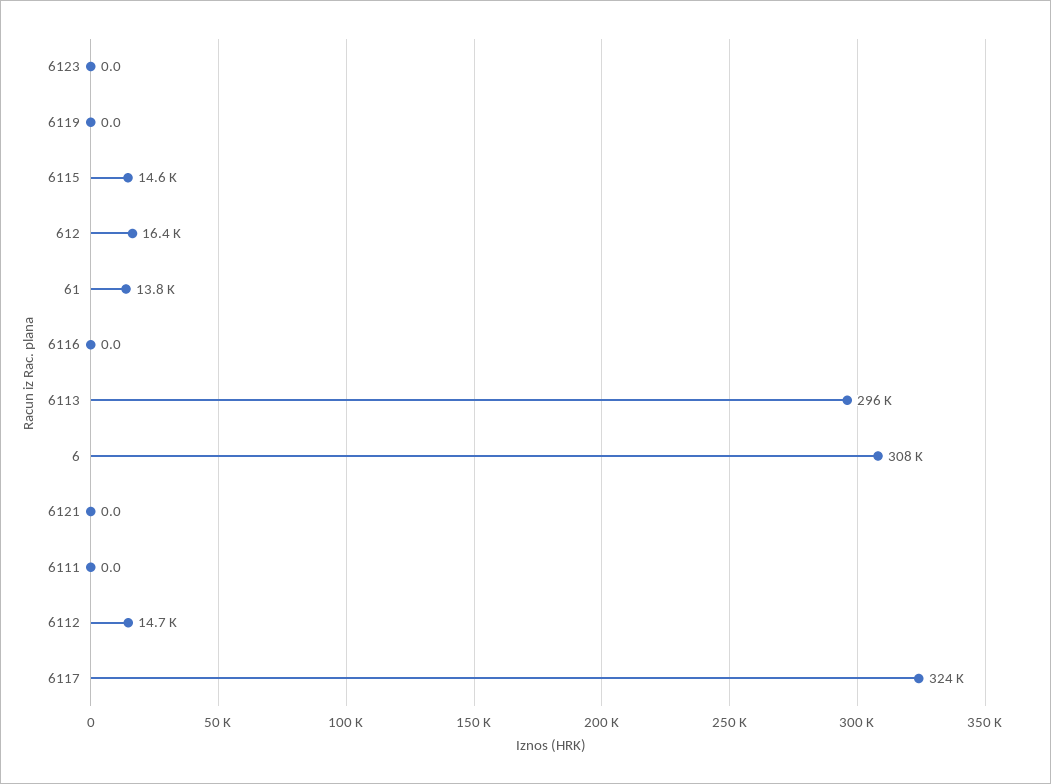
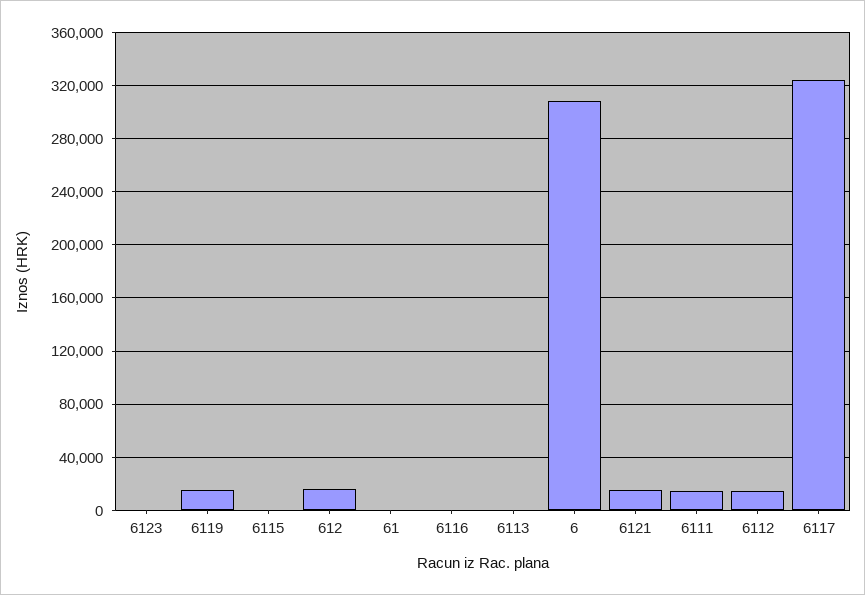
  {
    "6123": 0,
-   "6119": 0,
+   "6119": 15000,
-   "6115": 14600,
+   "6115": 0,
    "612": 16400,
-   "61": 13800,
+   "61": 0,
    "6116": 0,
-   "6113": 296000,
+   "6113": 0,
    "6": 308000,
-   "6121": 0,
+   "6121": 15000,
-   "6111": 0,
+   "6111": 15000,
    "6112": 14700,
    "6117": 324000
  }

